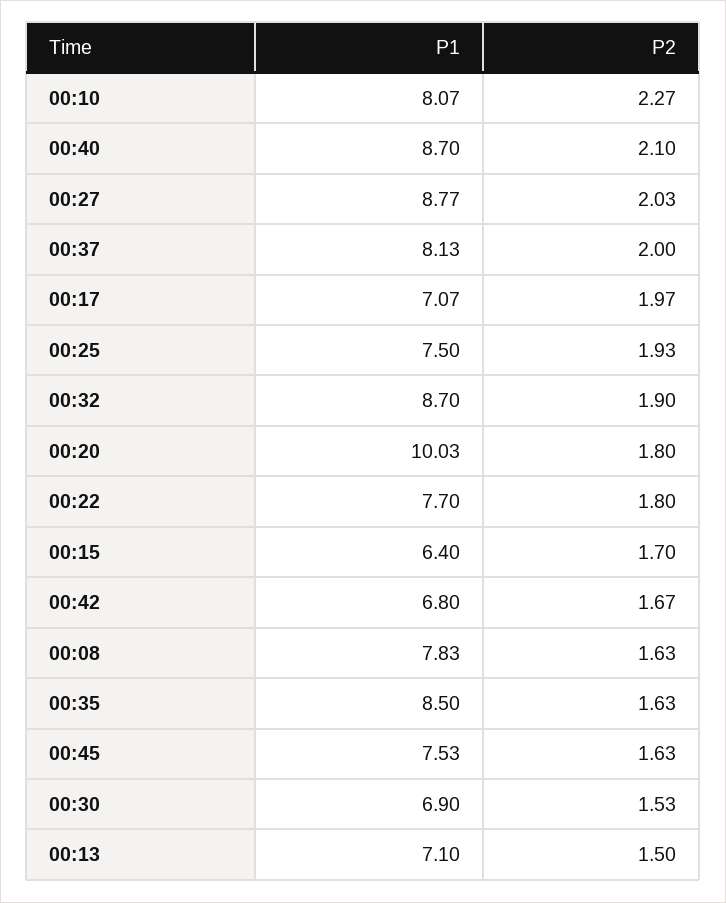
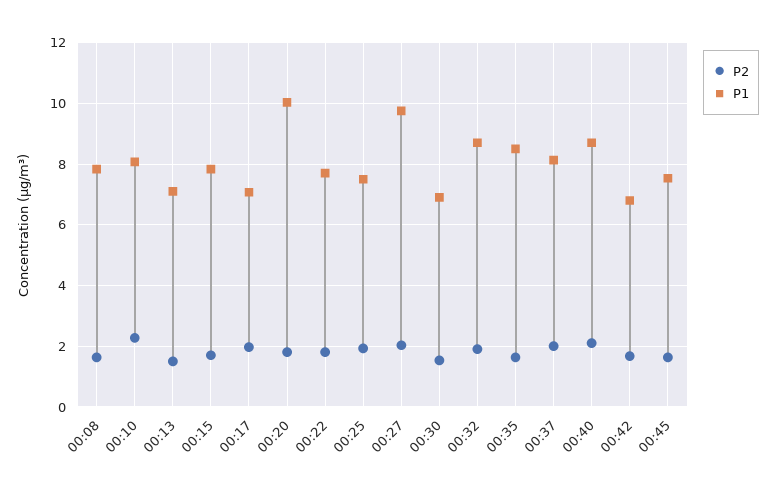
  {
    "P1": {
      "00:10": 8.07,
      "00:40": 8.7,
-     "00:27": 8.77,
+     "00:27": 9.8,
      "00:37": 8.13,
      "00:17": 7.07,
      "00:25": 7.5,
      "00:32": 8.7,
      "00:20": 10.03,
      "00:22": 7.7,
-     "00:15": 6.4,
+     "00:15": 7.8,
      "00:42": 6.8,
      "00:08": 7.83,
      "00:35": 8.5,
      "00:45": 7.53,
      "00:30": 6.9,
      "00:13": 7.1
    },
    "P2": {
      "00:10": 2.27,
      "00:40": 2.1,
      "00:27": 2.03,
      "00:37": 2,
      "00:17": 1.97,
      "00:25": 1.93,
      "00:32": 1.9,
      "00:20": 1.8,
      "00:22": 1.8,
      "00:15": 1.7,
      "00:42": 1.67,
      "00:08": 1.63,
      "00:35": 1.63,
      "00:45": 1.63,
      "00:30": 1.53,
      "00:13": 1.5
    }
  }

